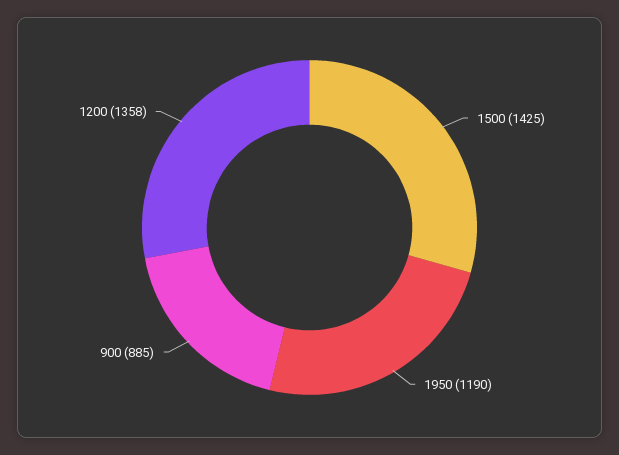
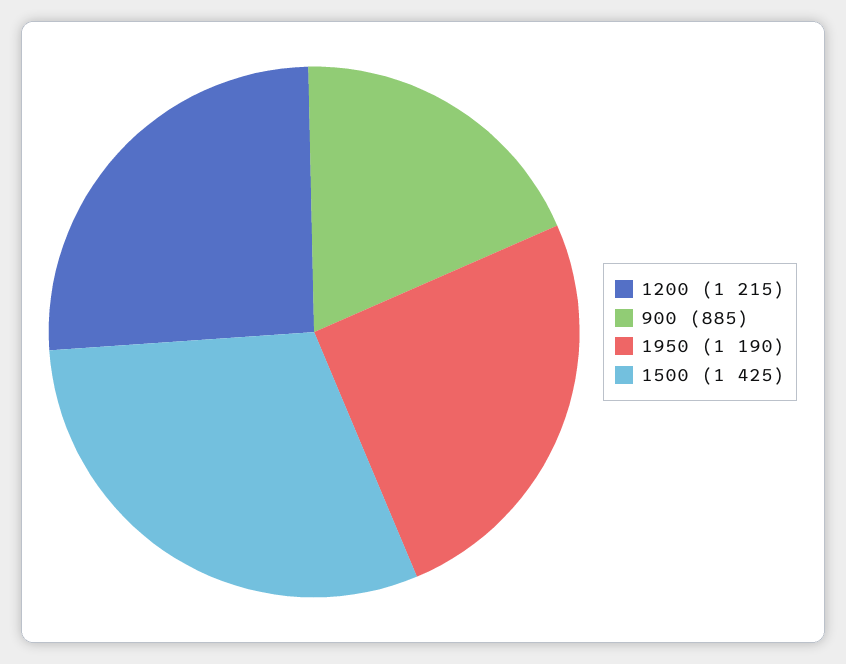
  {
    "1500": 1425,
    "1950": 1190,
    "900": 885,
-   "1200": 1358
+   "1200": 1215
  }

